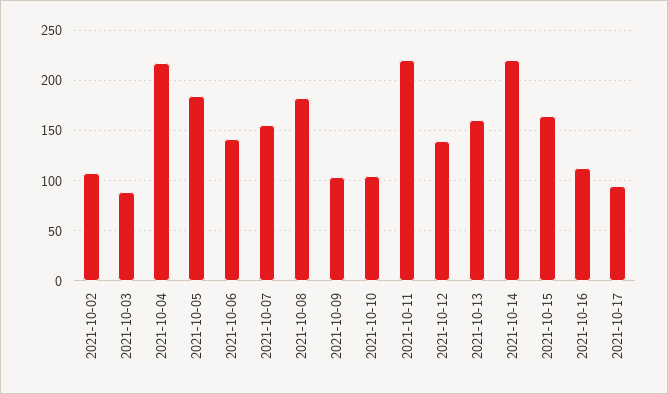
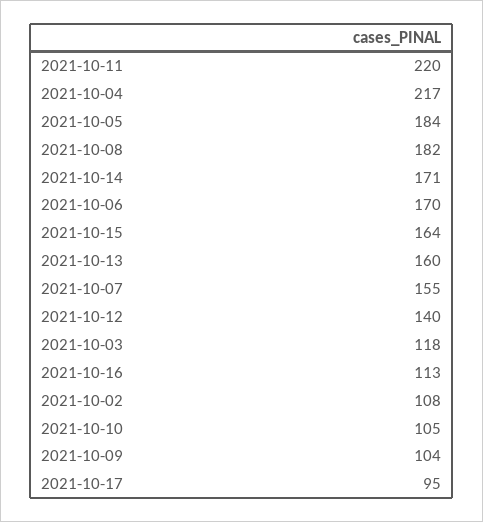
  {
    "2021-10-02": 108,
-   "2021-10-03": 90,
+   "2021-10-03": 118,
    "2021-10-04": 217,
    "2021-10-05": 184,
-   "2021-10-06": 140,
+   "2021-10-06": 170,
    "2021-10-07": 155,
    "2021-10-08": 182,
    "2021-10-09": 104,
    "2021-10-10": 105,
    "2021-10-11": 220,
    "2021-10-12": 140,
    "2021-10-13": 160,
-   "2021-10-14": 220,
+   "2021-10-14": 171,
    "2021-10-15": 164,
    "2021-10-16": 113,
    "2021-10-17": 95
  }

